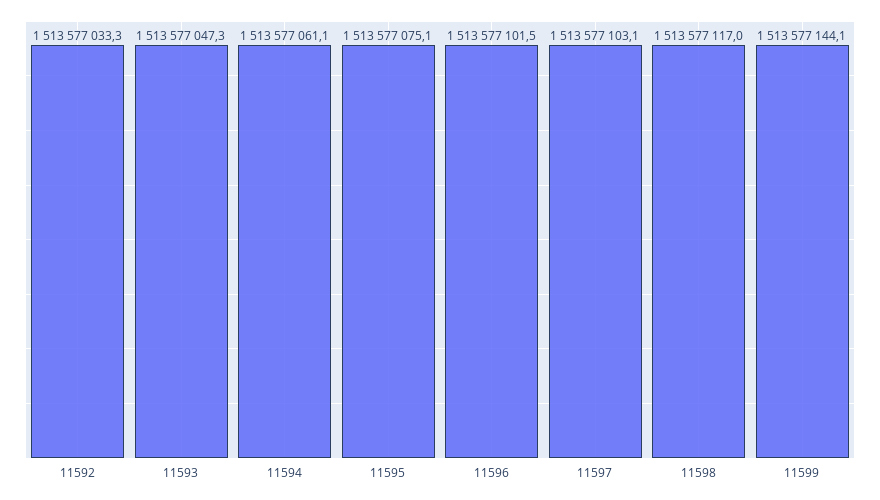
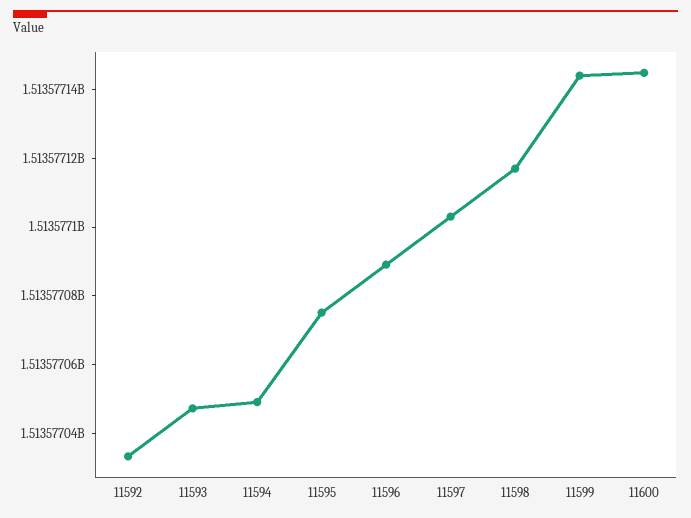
  {
    "11592": 1513577033.3,
    "11593": 1513577047.3,
-   "11594": 1513577061.1,
+   "11594": 1513577050,
    "11595": 1513577075.1,
-   "11596": 1513577101.5,
+   "11596": 1513577090,
    "11597": 1513577103.1,
    "11598": 1513577117,
-   "11599": 1513577144.1
+   "11599": 1513577144.1,
+   "11600": 1513577145
  }

